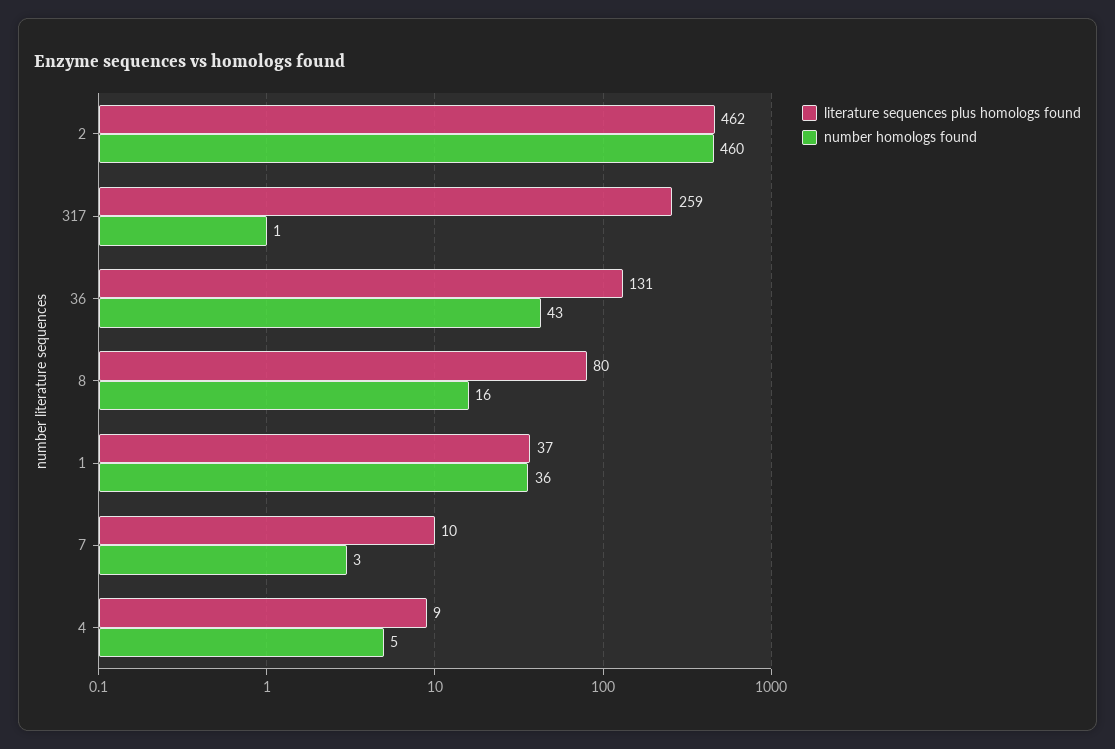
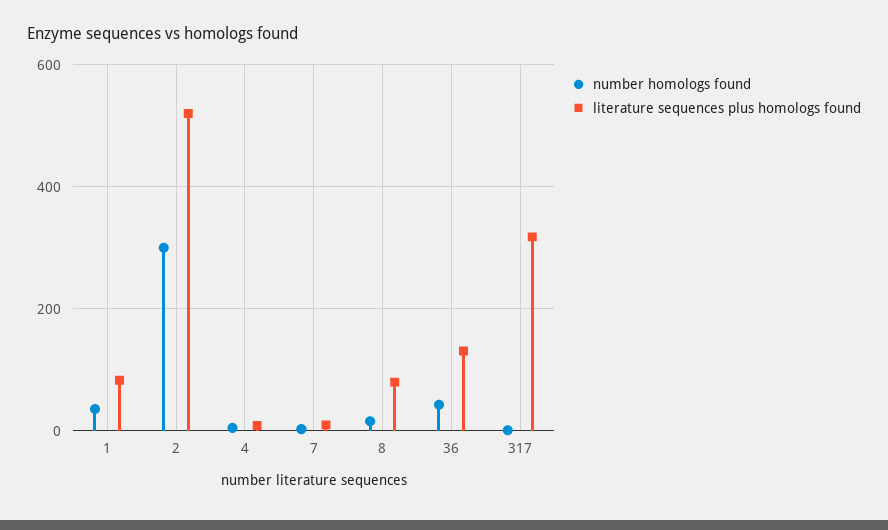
  {
    "literature sequences plus homologs found": {
-     "2": 462,
+     "2": 520,
-     "317": 259,
+     "317": 320,
      "36": 131,
      "8": 80,
-     "1": 37,
+     "1": 80,
      "7": 10,
      "4": 9
    },
    "number homologs found": {
-     "2": 460,
+     "2": 300,
      "317": 1,
      "36": 43,
      "8": 16,
      "1": 36,
      "7": 3,
      "4": 5
    }
  }

